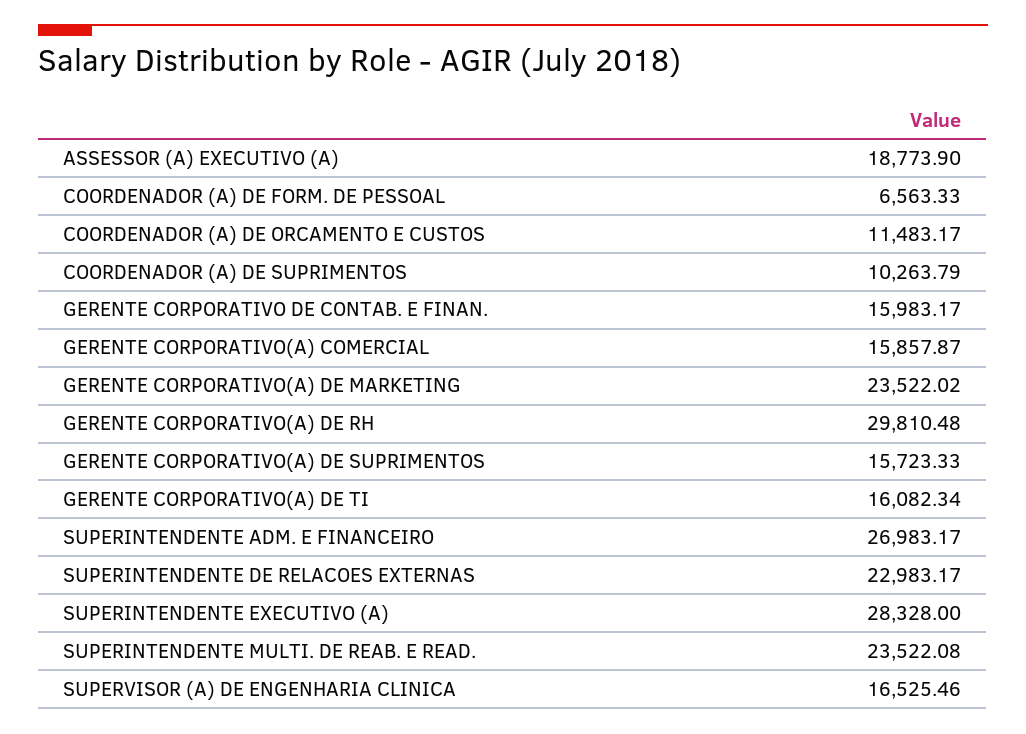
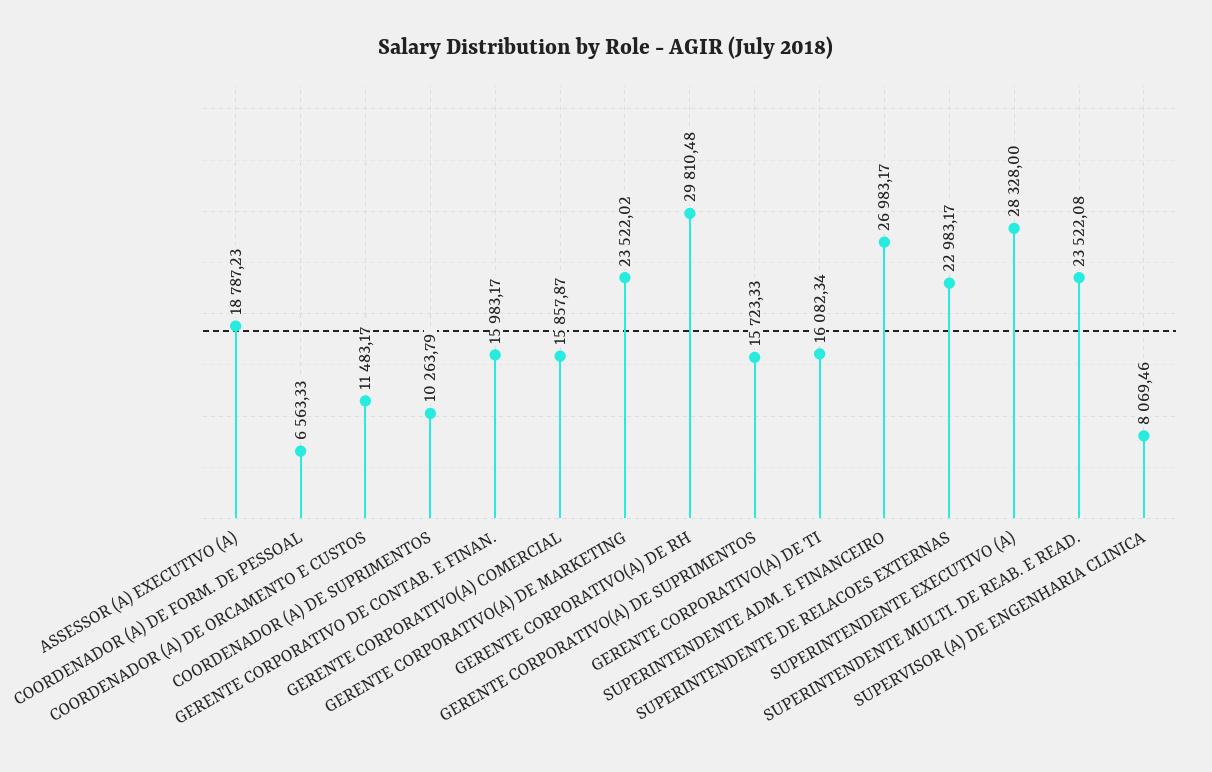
  {
-   "ASSESSOR (A) EXECUTIVO (A)": 18773.9,
+   "ASSESSOR (A) EXECUTIVO (A)": 18787.23,
    "COORDENADOR (A) DE FORM. DE PESSOAL": 6563.33,
    "COORDENADOR (A) DE ORCAMENTO E CUSTOS": 11483.17,
    "COORDENADOR (A) DE SUPRIMENTOS": 10263.79,
    "GERENTE CORPORATIVO DE CONTAB. E FINAN.": 15983.17,
    "GERENTE CORPORATIVO(A) COMERCIAL": 15857.87,
    "GERENTE CORPORATIVO(A) DE MARKETING": 23522.02,
    "GERENTE CORPORATIVO(A) DE RH": 29810.48,
    "GERENTE CORPORATIVO(A) DE SUPRIMENTOS": 15723.33,
    "GERENTE CORPORATIVO(A) DE TI": 16082.34,
    "SUPERINTENDENTE ADM. E FINANCEIRO": 26983.17,
    "SUPERINTENDENTE DE RELACOES EXTERNAS": 22983.17,
    "SUPERINTENDENTE EXECUTIVO (A)": 28328,
    "SUPERINTENDENTE MULTI. DE REAB. E READ.": 23522.08,
-   "SUPERVISOR (A) DE ENGENHARIA CLINICA": 16525.46
+   "SUPERVISOR (A) DE ENGENHARIA CLINICA": 8069.46
  }

